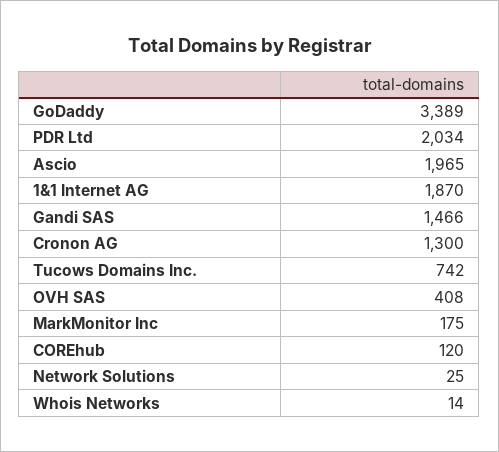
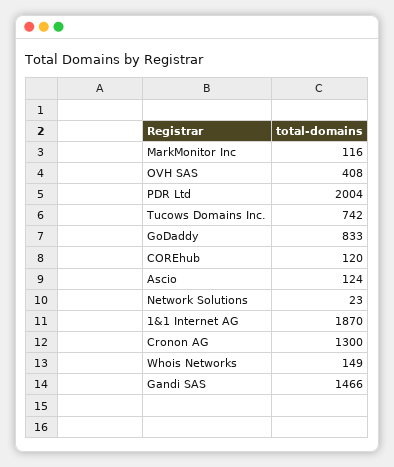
  {
-   "GoDaddy": 3389,
+   "GoDaddy": 833,
-   "PDR Ltd": 2034,
+   "PDR Ltd": 2004,
-   "Ascio": 1965,
+   "Ascio": 124,
    "1&1 Internet AG": 1870,
    "Gandi SAS": 1466,
    "Cronon AG": 1300,
    "Tucows Domains Inc.": 742,
    "OVH SAS": 408,
-   "MarkMonitor Inc": 175,
+   "MarkMonitor Inc": 116,
    "COREhub": 120,
-   "Network Solutions": 25,
+   "Network Solutions": 23,
-   "Whois Networks": 14
+   "Whois Networks": 149
  }

